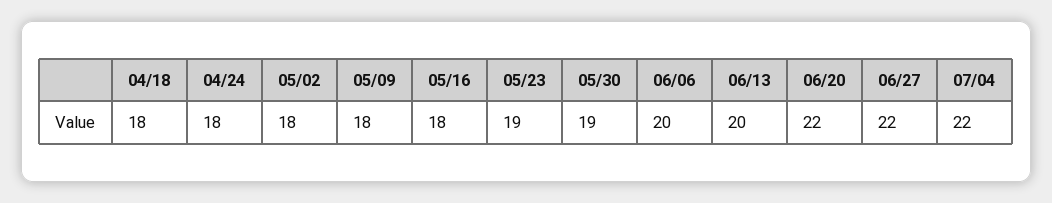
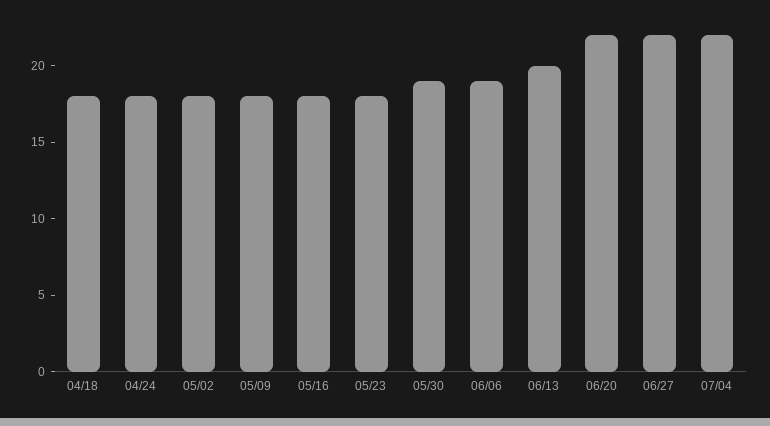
  {
    "04/18": 18,
    "04/24": 18,
    "05/02": 18,
    "05/09": 18,
    "05/16": 18,
-   "05/23": 19,
+   "05/23": 18,
    "05/30": 19,
-   "06/06": 20,
+   "06/06": 19,
    "06/13": 20,
    "06/20": 22,
    "06/27": 22,
    "07/04": 22
  }

